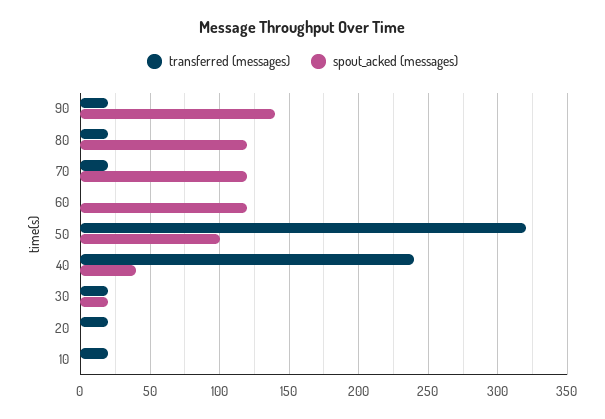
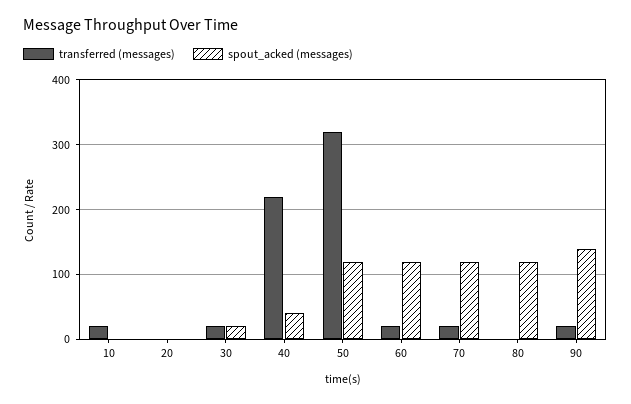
  {
    "transferred (messages)": {
      "90": 20,
-     "80": 20,
+     "80": 0,
      "70": 20,
-     "60": 0,
+     "60": 20,
      "50": 320,
-     "40": 240,
+     "40": 220,
      "30": 20,
-     "20": 20,
+     "20": 0,
      "10": 20
    },
    "spout_acked (messages)": {
      "90": 140,
      "80": 120,
      "70": 120,
      "60": 120,
-     "50": 100,
+     "50": 120,
      "40": 40,
      "30": 20,
      "20": 0,
      "10": 0
    }
  }

